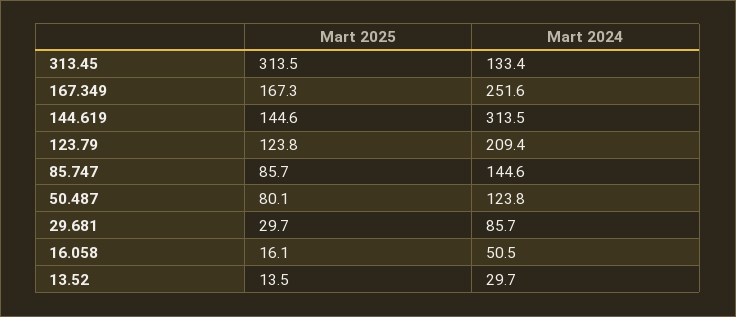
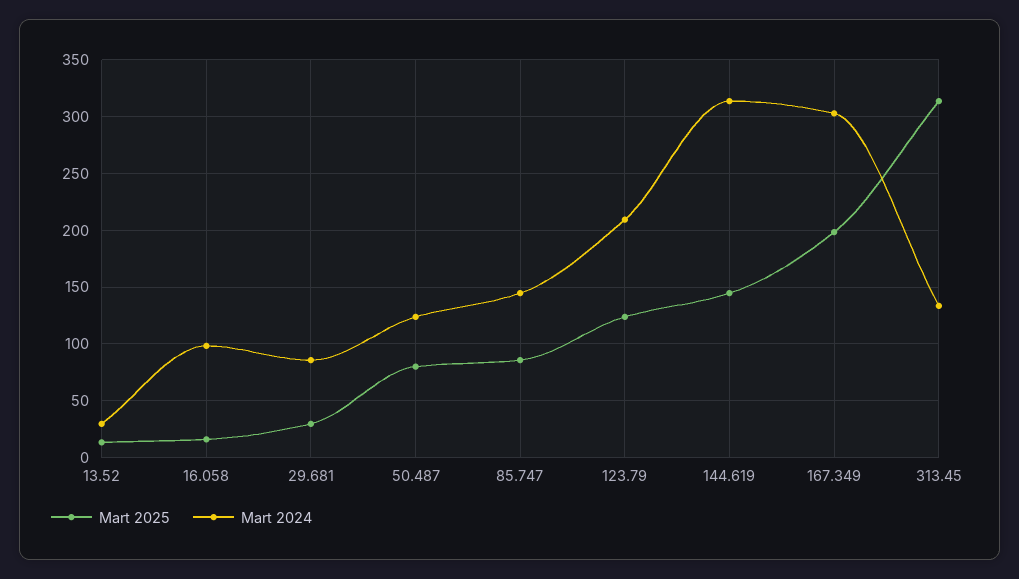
  {
    "Mart 2025": {
      "313.45": 313.5,
-     "167.349": 167.3,
+     "167.349": 200,
      "144.619": 144.6,
      "123.79": 123.8,
      "85.747": 85.7,
      "50.487": 80.1,
      "29.681": 29.7,
      "16.058": 16.1,
      "13.52": 13.5
    },
    "Mart 2024": {
      "313.45": 133.4,
-     "167.349": 251.6,
+     "167.349": 300,
      "144.619": 313.5,
      "123.79": 209.4,
      "85.747": 144.6,
      "50.487": 123.8,
      "29.681": 85.7,
-     "16.058": 50.5,
+     "16.058": 100,
      "13.52": 29.7
    }
  }

